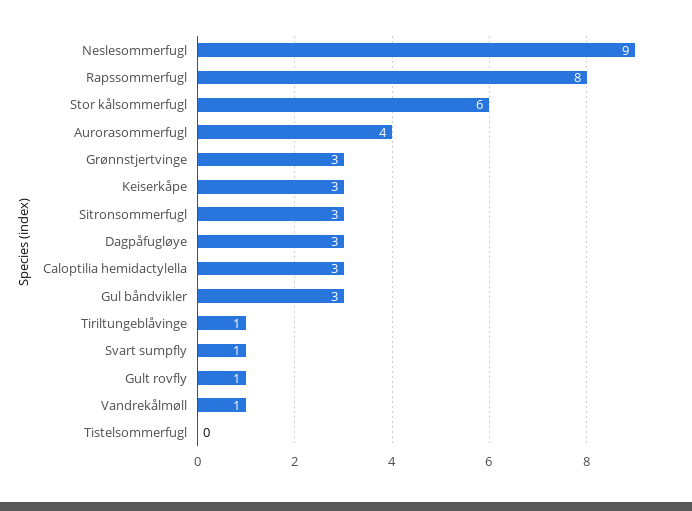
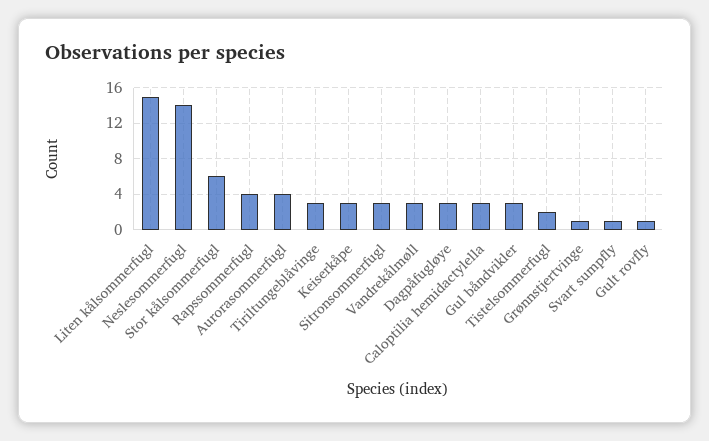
  {
-   "Neslesommerfugl": 9,
+   "Neslesommerfugl": 14,
-   "Rapssommerfugl": 8,
+   "Rapssommerfugl": 4,
    "Stor kålsommerfugl": 6,
    "Aurorasommerfugl": 4,
-   "Grønnstjertvinge": 3,
+   "Grønnstjertvinge": 1,
    "Keiserkåpe": 3,
    "Sitronsommerfugl": 3,
    "Dagpåfugløye": 3,
    "Caloptilia hemidactylella": 3,
    "Gul båndvikler": 3,
-   "Tiriltungeblåvinge": 1,
+   "Tiriltungeblåvinge": 3,
    "Svart sumpfly": 1,
    "Gult rovfly": 1,
-   "Vandrekålmøll": 1,
+   "Vandrekålmøll": 3,
-   "Tistelsommerfugl": 0
+   "Tistelsommerfugl": 2,
+   "Liten kålsommerfugl": 15
  }

